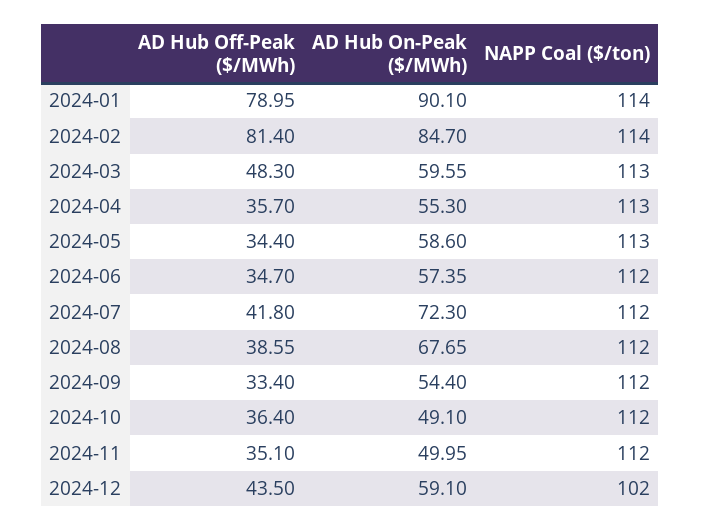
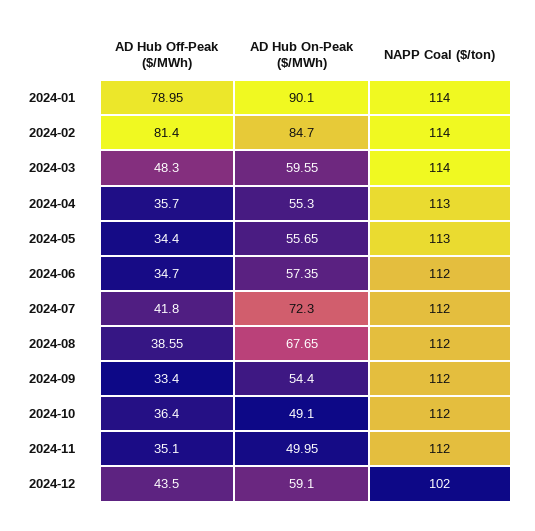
  {
    "AD Hub Off-Peak ($/MWh)": {
      "2024-01": 78.95,
      "2024-02": 81.4,
      "2024-03": 48.3,
      "2024-04": 35.7,
      "2024-05": 34.4,
      "2024-06": 34.7,
      "2024-07": 41.8,
      "2024-08": 38.55,
      "2024-09": 33.4,
      "2024-10": 36.4,
      "2024-11": 35.1,
      "2024-12": 43.5
    },
    "AD Hub On-Peak ($/MWh)": {
      "2024-01": 90.1,
      "2024-02": 84.7,
      "2024-03": 59.55,
      "2024-04": 55.3,
-     "2024-05": 58.6,
+     "2024-05": 55.65,
      "2024-06": 57.35,
      "2024-07": 72.3,
      "2024-08": 67.65,
      "2024-09": 54.4,
      "2024-10": 49.1,
      "2024-11": 49.95,
      "2024-12": 59.1
    },
    "NAPP Coal ($/ton)": {
      "2024-01": 114,
      "2024-02": 114,
-     "2024-03": 113,
+     "2024-03": 114,
      "2024-04": 113,
      "2024-05": 113,
      "2024-06": 112,
      "2024-07": 112,
      "2024-08": 112,
      "2024-09": 112,
      "2024-10": 112,
      "2024-11": 112,
      "2024-12": 102
    }
  }

